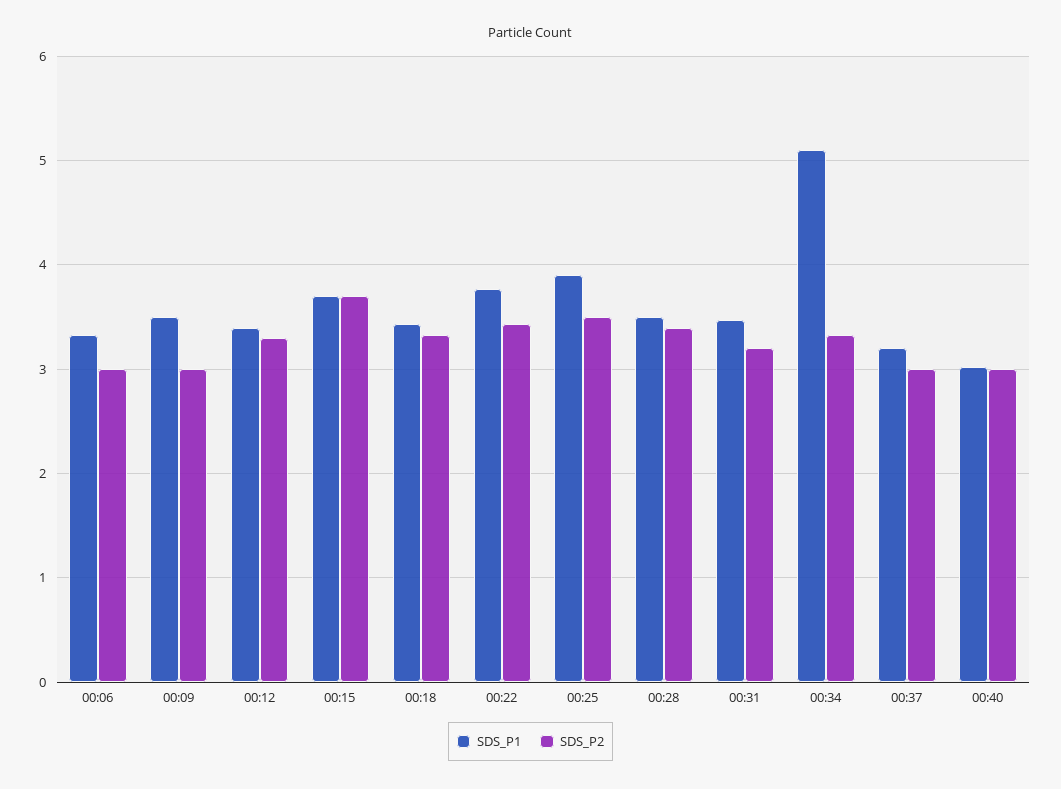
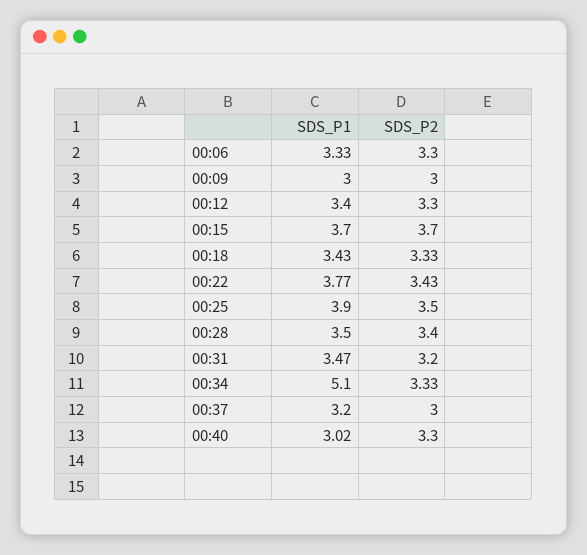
  {
    "SDS_P1": {
      "00:06": 3.33,
-     "00:09": 3.5,
+     "00:09": 3,
      "00:12": 3.4,
      "00:15": 3.7,
      "00:18": 3.43,
      "00:22": 3.77,
      "00:25": 3.9,
      "00:28": 3.5,
      "00:31": 3.47,
      "00:34": 5.1,
      "00:37": 3.2,
      "00:40": 3.02
    },
    "SDS_P2": {
-     "00:06": 3,
+     "00:06": 3.3,
      "00:09": 3,
      "00:12": 3.3,
      "00:15": 3.7,
      "00:18": 3.33,
      "00:22": 3.43,
      "00:25": 3.5,
      "00:28": 3.4,
      "00:31": 3.2,
      "00:34": 3.33,
      "00:37": 3,
-     "00:40": 3
+     "00:40": 3.3
    }
  }

